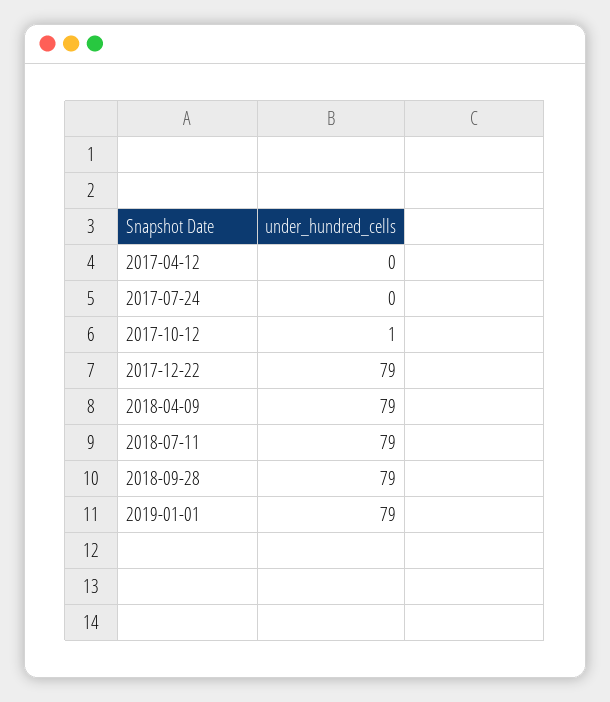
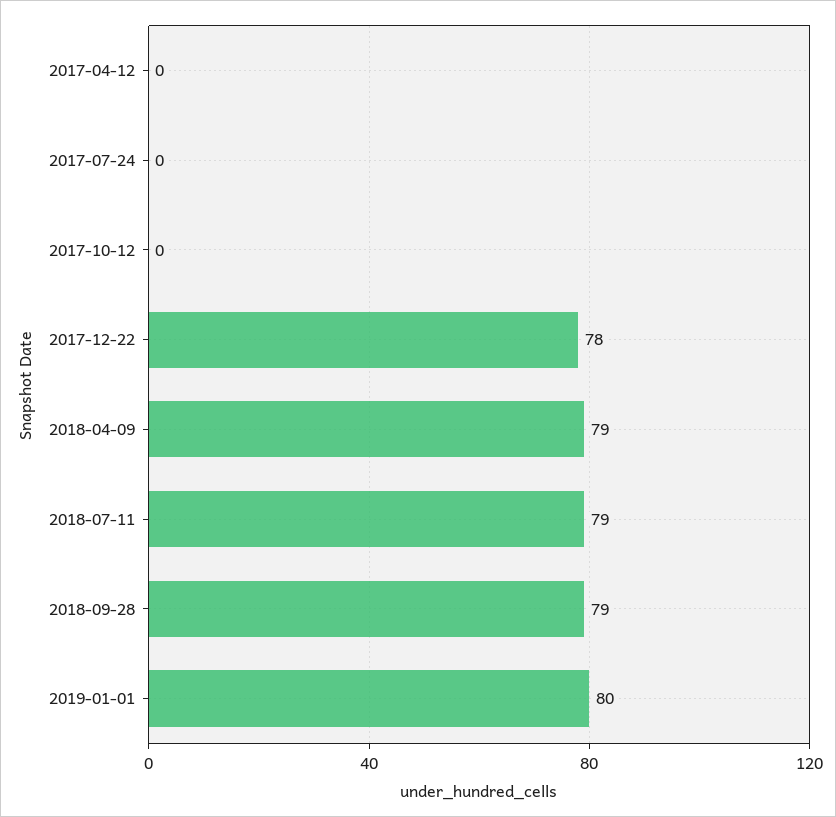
  {
    "2017-04-12": 0,
    "2017-07-24": 0,
-   "2017-10-12": 1,
+   "2017-10-12": 0,
-   "2017-12-22": 79,
+   "2017-12-22": 78,
    "2018-04-09": 79,
    "2018-07-11": 79,
    "2018-09-28": 79,
-   "2019-01-01": 79
+   "2019-01-01": 80
  }

